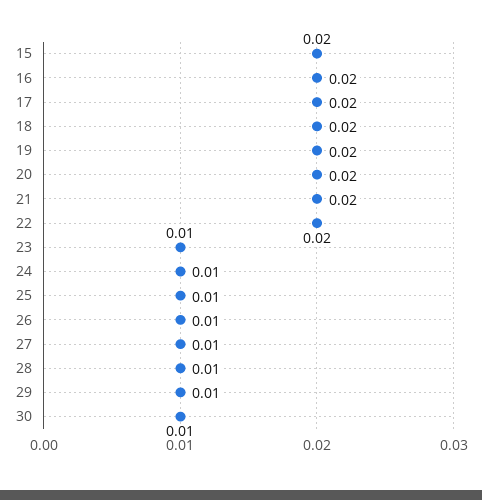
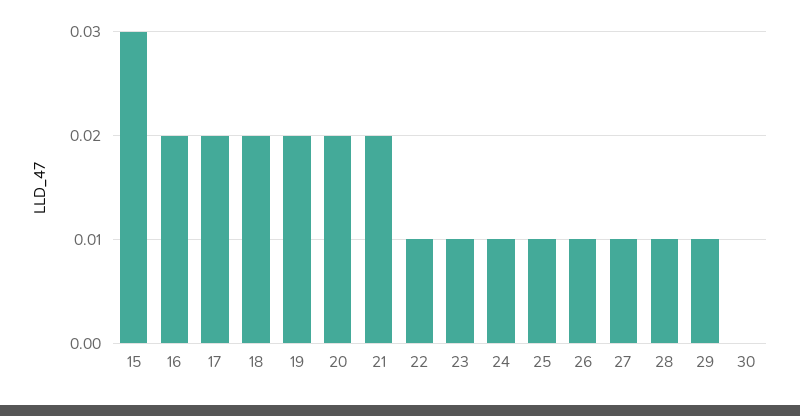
  {
-   "15": 0.02,
+   "15": 0.03,
    "16": 0.02,
    "17": 0.02,
    "18": 0.02,
    "19": 0.02,
    "20": 0.02,
    "21": 0.02,
-   "22": 0.02,
+   "22": 0.01,
    "23": 0.01,
    "24": 0.01,
    "25": 0.01,
    "26": 0.01,
    "27": 0.01,
    "28": 0.01,
    "29": 0.01,
-   "30": 0.01
+   "30": 0
  }

